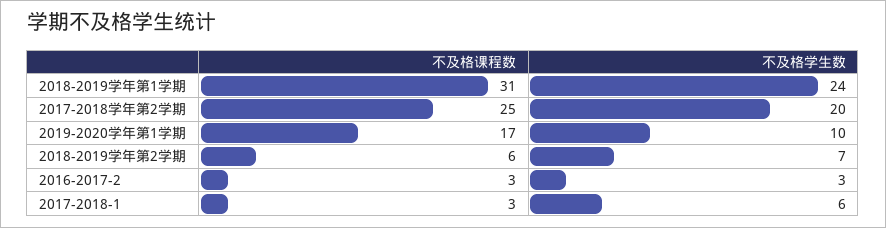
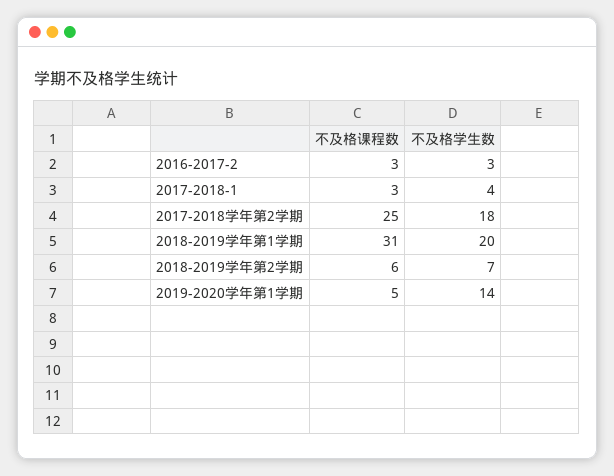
  {
    "不及格课程数": {
      "2018-2019学年第1学期": 31,
      "2017-2018学年第2学期": 25,
-     "2019-2020学年第1学期": 17,
+     "2019-2020学年第1学期": 5,
      "2018-2019学年第2学期": 6,
      "2016-2017-2": 3,
      "2017-2018-1": 3
    },
    "不及格学生数": {
-     "2018-2019学年第1学期": 24,
+     "2018-2019学年第1学期": 20,
-     "2017-2018学年第2学期": 20,
+     "2017-2018学年第2学期": 18,
-     "2019-2020学年第1学期": 10,
+     "2019-2020学年第1学期": 14,
      "2018-2019学年第2学期": 7,
      "2016-2017-2": 3,
-     "2017-2018-1": 6
+     "2017-2018-1": 4
    }
  }

